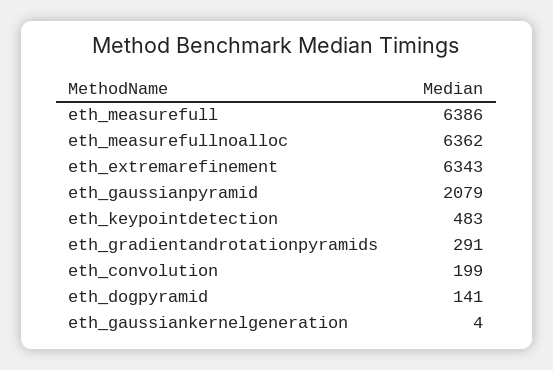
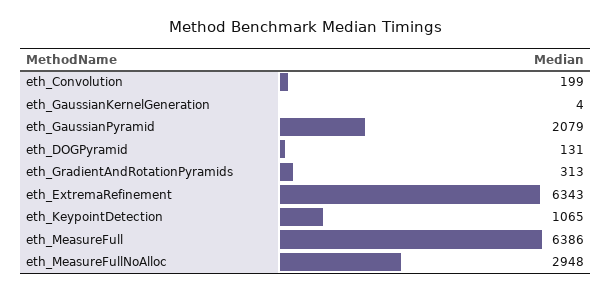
  {
    "eth_measurefull": 6386,
-   "eth_measurefullnoalloc": 6362,
+   "eth_measurefullnoalloc": 2948,
    "eth_extremarefinement": 6343,
    "eth_gaussianpyramid": 2079,
-   "eth_keypointdetection": 483,
+   "eth_keypointdetection": 1065,
-   "eth_gradientandrotationpyramids": 291,
+   "eth_gradientandrotationpyramids": 313,
    "eth_convolution": 199,
-   "eth_dogpyramid": 141,
+   "eth_dogpyramid": 131,
    "eth_gaussiankernelgeneration": 4
  }

